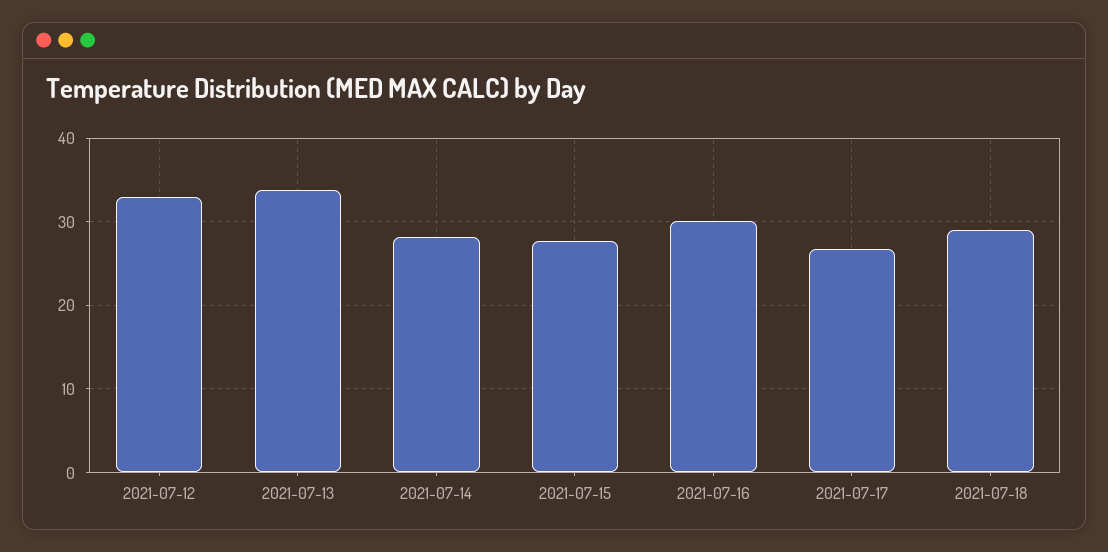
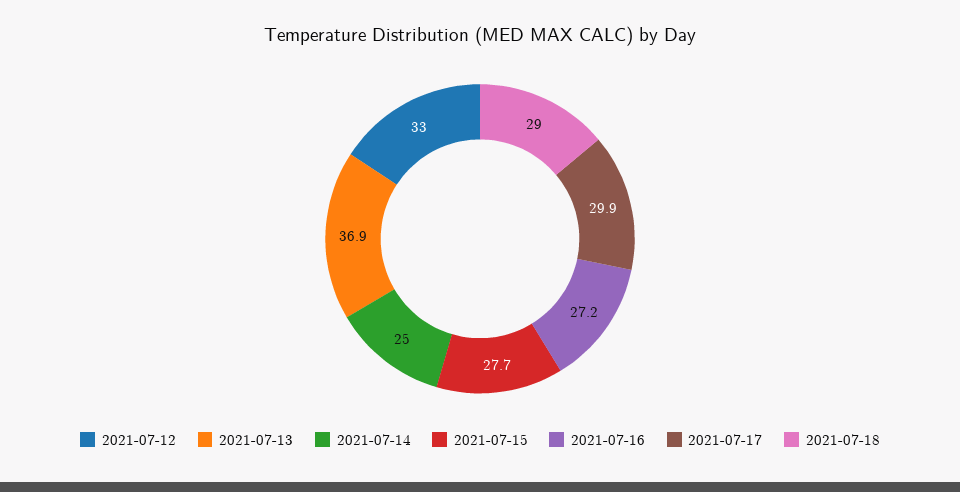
  {
    "2021-07-12": 33,
-   "2021-07-13": 34,
+   "2021-07-13": 36.9,
-   "2021-07-14": 28,
+   "2021-07-14": 25,
    "2021-07-15": 27.7,
-   "2021-07-16": 30,
+   "2021-07-16": 27.2,
-   "2021-07-17": 27,
+   "2021-07-17": 29.9,
    "2021-07-18": 29
  }

